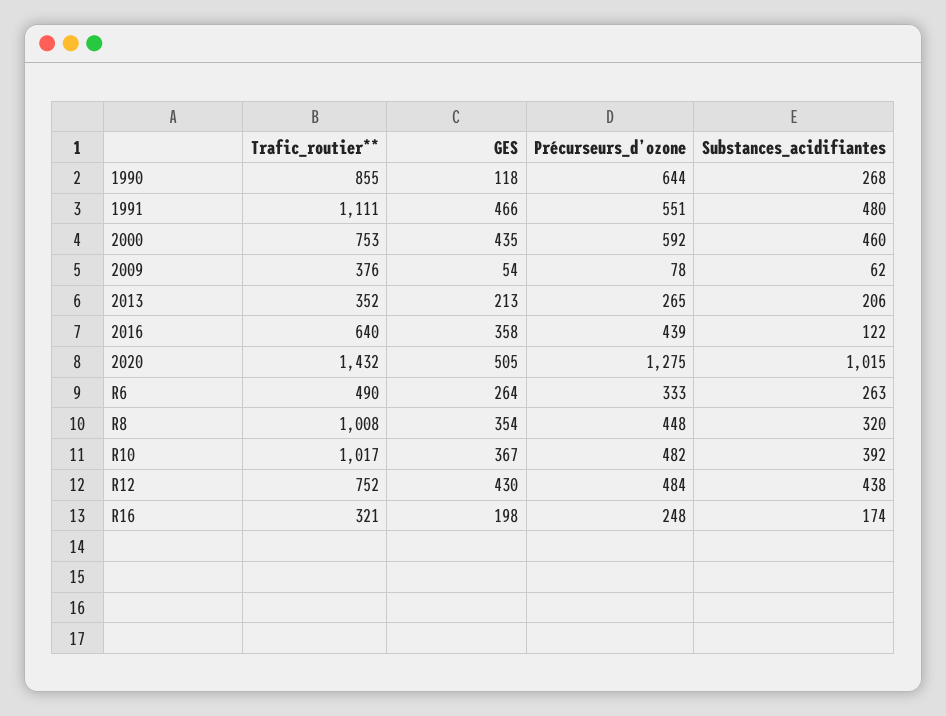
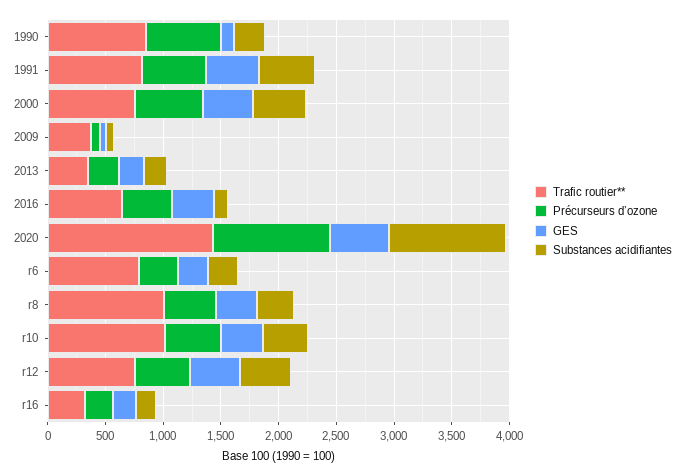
  {
    "Trafic_routier**": {
      "1990": 855,
-     "1991": 1111,
+     "1991": 800,
      "2000": 753,
      "2009": 376,
      "2013": 352,
      "2016": 640,
      "2020": 1432,
-     "R6": 490,
+     "R6": 800,
      "R8": 1008,
      "R10": 1017,
      "R12": 752,
      "R16": 321
    },
    "GES": {
      "1990": 118,
      "1991": 466,
      "2000": 435,
      "2009": 54,
      "2013": 213,
      "2016": 358,
      "2020": 505,
      "R6": 264,
      "R8": 354,
      "R10": 367,
      "R12": 430,
      "R16": 198
    },
    "Précurseurs_d’ozone": {
      "1990": 644,
      "1991": 551,
      "2000": 592,
      "2009": 78,
      "2013": 265,
      "2016": 439,
-     "2020": 1275,
+     "2020": 1000,
      "R6": 333,
      "R8": 448,
      "R10": 482,
      "R12": 484,
      "R16": 248
    },
    "Substances_acidifiantes": {
      "1990": 268,
      "1991": 480,
      "2000": 460,
      "2009": 62,
      "2013": 206,
      "2016": 122,
      "2020": 1015,
      "R6": 263,
      "R8": 320,
      "R10": 392,
      "R12": 438,
      "R16": 174
    }
  }

